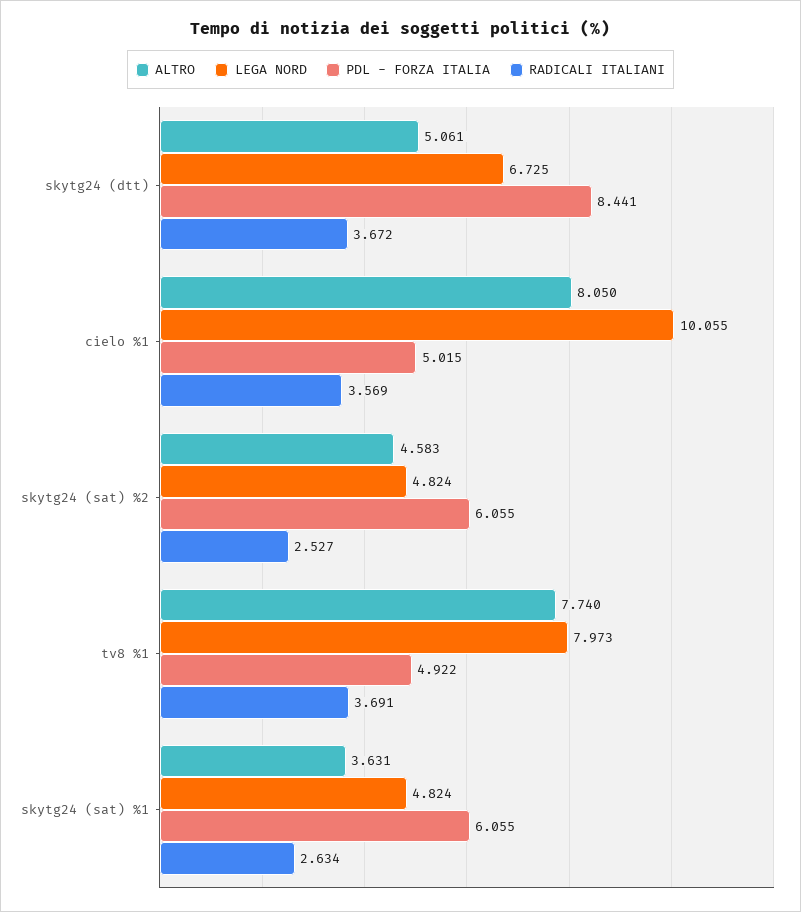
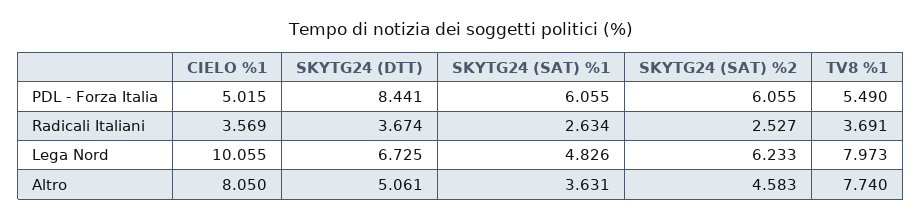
  {
    "ALTRO": {
      "skytg24 (dtt)": 5.061,
      "cielo %1": 8.05,
      "skytg24 (sat) %2": 4.583,
      "tv8 %1": 7.74,
      "skytg24 (sat) %1": 3.631
    },
    "LEGA NORD": {
      "skytg24 (dtt)": 6.725,
      "cielo %1": 10.055,
-     "skytg24 (sat) %2": 4.824,
+     "skytg24 (sat) %2": 6.233,
      "tv8 %1": 7.973,
-     "skytg24 (sat) %1": 4.824
+     "skytg24 (sat) %1": 4.826
    },
    "PDL - FORZA ITALIA": {
      "skytg24 (dtt)": 8.441,
      "cielo %1": 5.015,
      "skytg24 (sat) %2": 6.055,
-     "tv8 %1": 4.922,
+     "tv8 %1": 5.49,
      "skytg24 (sat) %1": 6.055
    },
    "RADICALI ITALIANI": {
-     "skytg24 (dtt)": 3.672,
+     "skytg24 (dtt)": 3.674,
      "cielo %1": 3.569,
      "skytg24 (sat) %2": 2.527,
      "tv8 %1": 3.691,
      "skytg24 (sat) %1": 2.634
    }
  }

